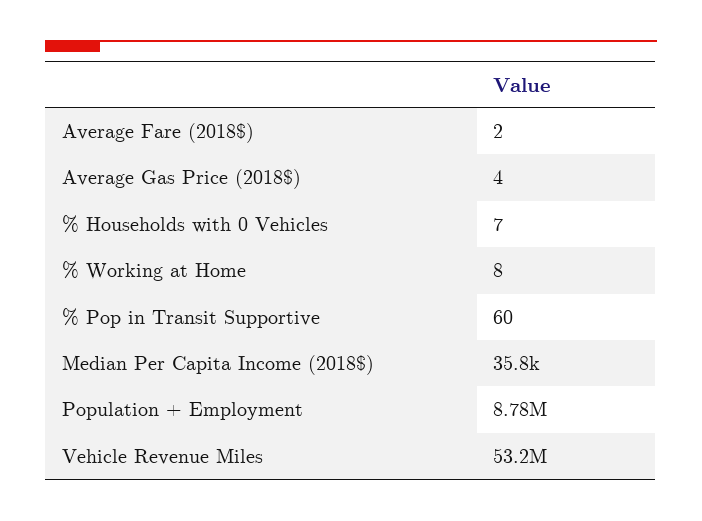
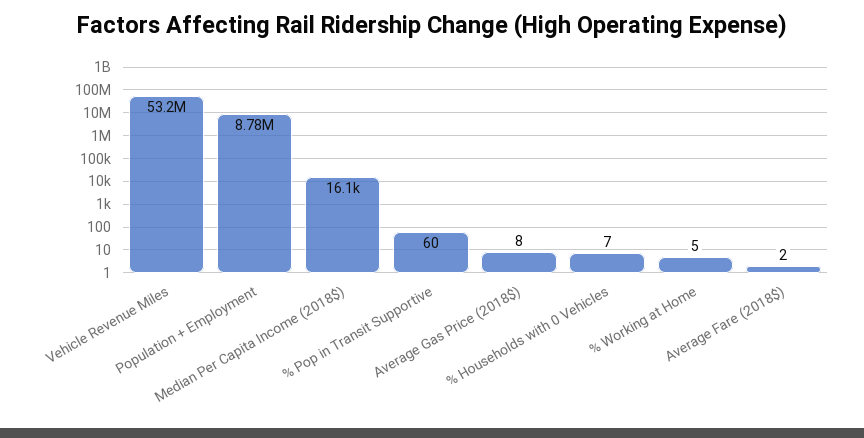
  {
    "Average Fare (2018$)": 2,
-   "Average Gas Price (2018$)": 4,
+   "Average Gas Price (2018$)": 8,
    "% Households with 0 Vehicles": 7,
-   "% Working at Home": 8,
+   "% Working at Home": 5,
    "% Pop in Transit Supportive": 60,
-   "Median Per Capita Income (2018$)": 35800,
+   "Median Per Capita Income (2018$)": 16100,
    "Population + Employment": 8780000,
    "Vehicle Revenue Miles": 53200000
  }

